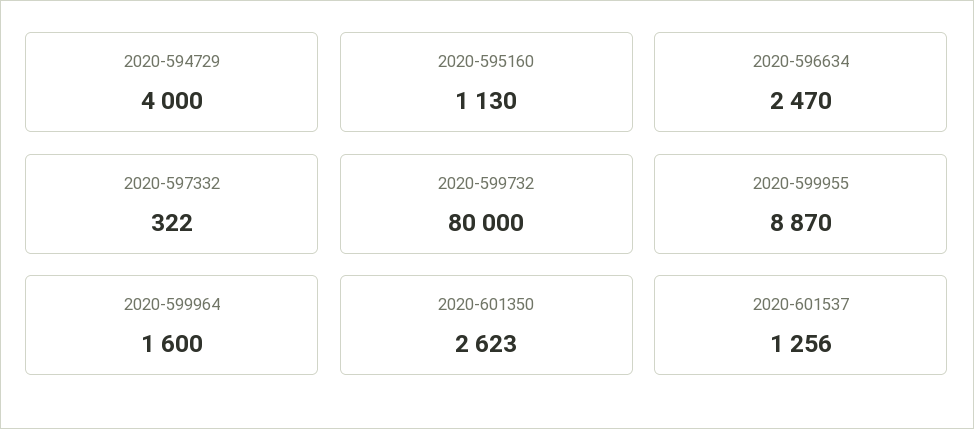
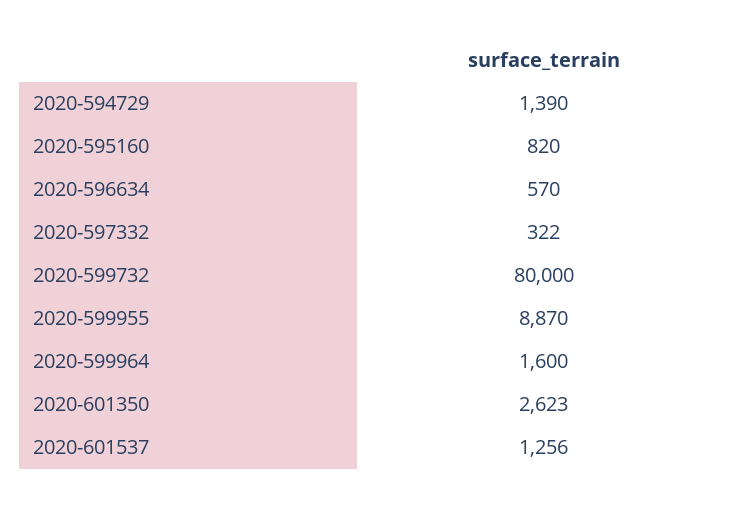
  {
-   "2020-594729": 4000,
+   "2020-594729": 1390,
-   "2020-595160": 1130,
+   "2020-595160": 820,
-   "2020-596634": 2470,
+   "2020-596634": 570,
    "2020-597332": 322,
    "2020-599732": 80000,
    "2020-599955": 8870,
    "2020-599964": 1600,
    "2020-601350": 2623,
    "2020-601537": 1256
  }

